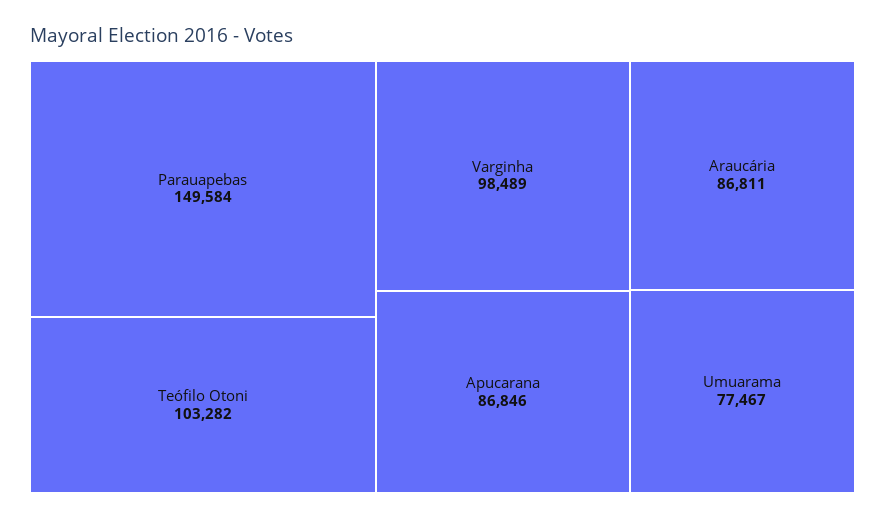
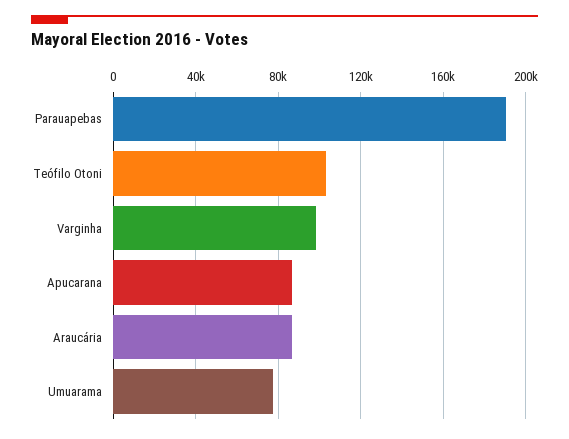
  {
-   "Parauapebas": 149584,
+   "Parauapebas": 190000,
    "Teófilo Otoni": 103282,
    "Varginha": 98489,
    "Apucarana": 86846,
    "Araucária": 86811,
    "Umuarama": 77467
  }

